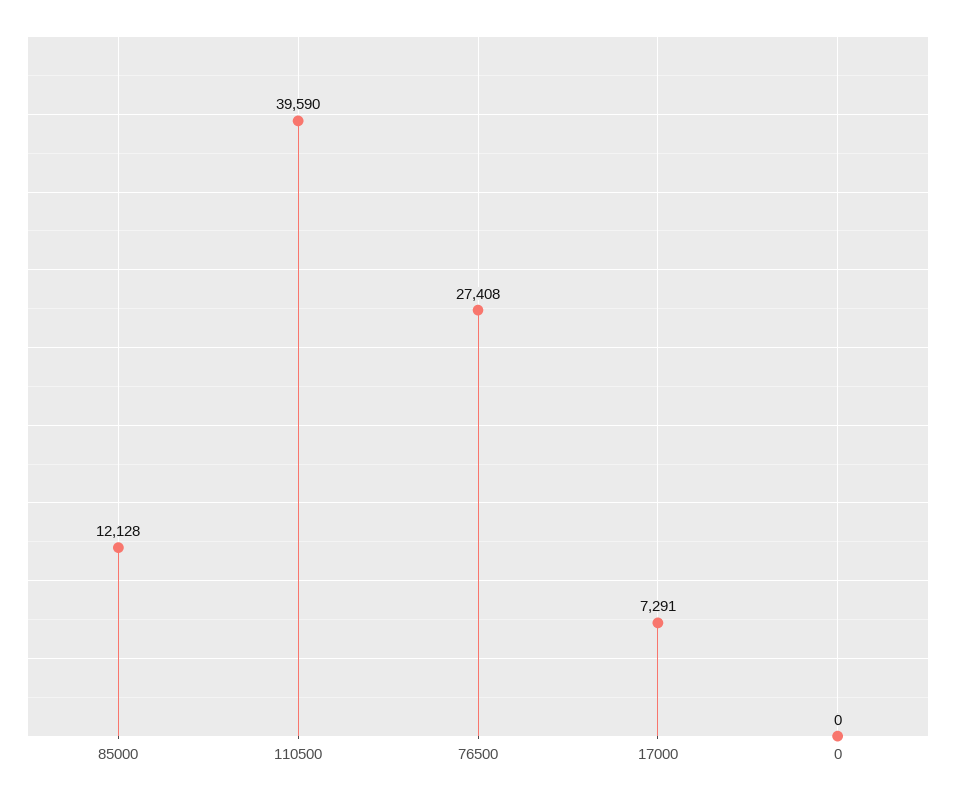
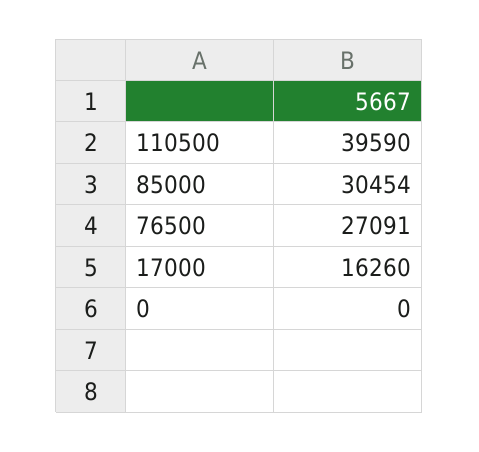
  {
-   "85000": 12128,
+   "85000": 30454,
    "110500": 39590,
-   "76500": 27408,
+   "76500": 27091,
-   "17000": 7291,
+   "17000": 16260,
    "0": 0
  }

